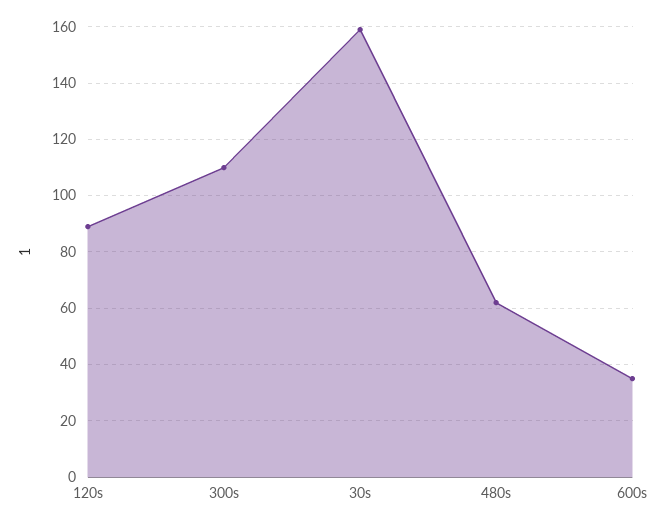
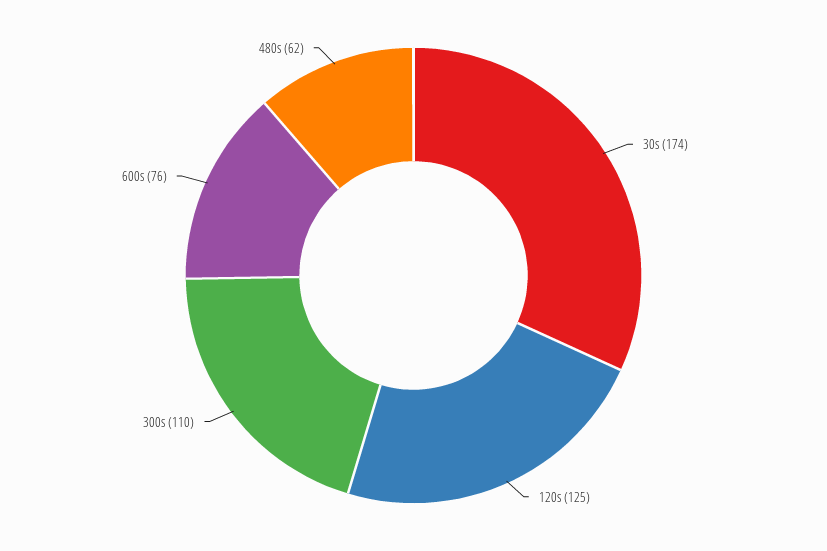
  {
-   "120s": 90,
+   "120s": 125,
    "300s": 110,
-   "30s": 160,
+   "30s": 174,
    "480s": 62,
-   "600s": 35
+   "600s": 76
  }

